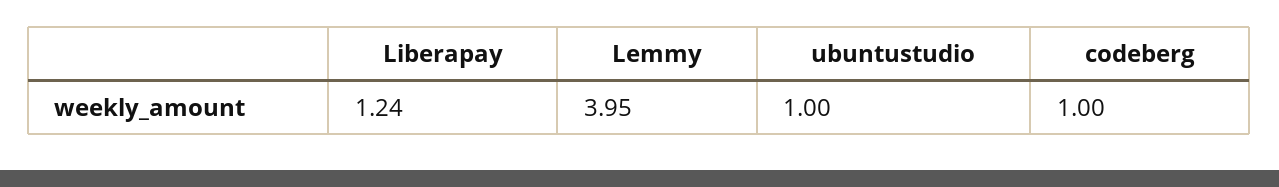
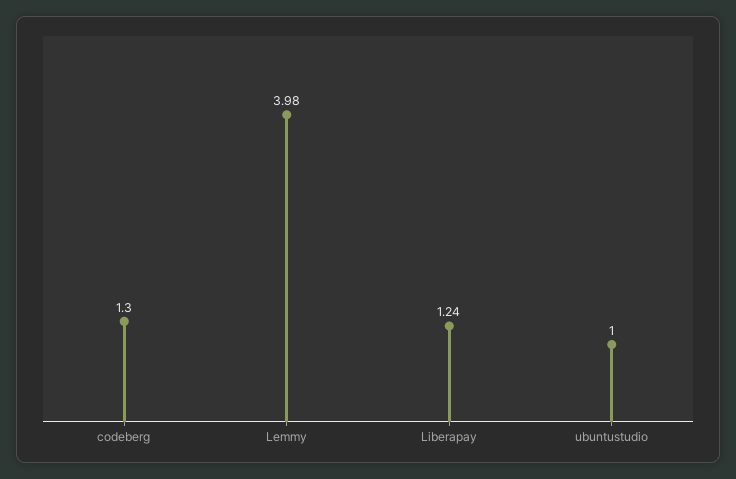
  {
    "Liberapay": 1.24,
-   "Lemmy": 3.95,
+   "Lemmy": 3.98,
    "ubuntustudio": 1,
-   "codeberg": 1
+   "codeberg": 1.3
  }

